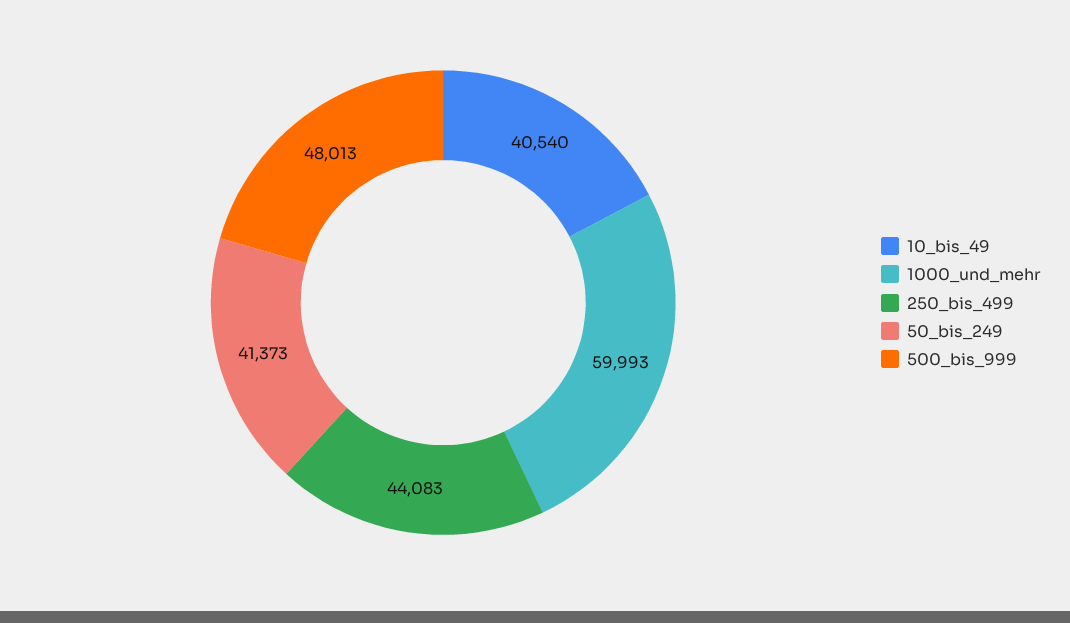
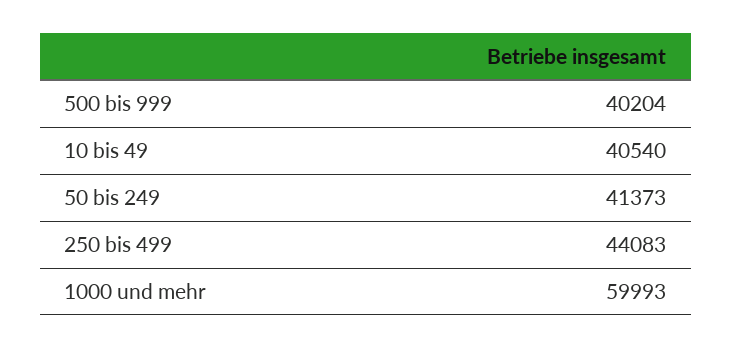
  {
    "10_bis_49": 40540,
    "1000_und_mehr": 59993,
    "250_bis_499": 44083,
    "50_bis_249": 41373,
-   "500_bis_999": 48013
+   "500_bis_999": 40204
  }

